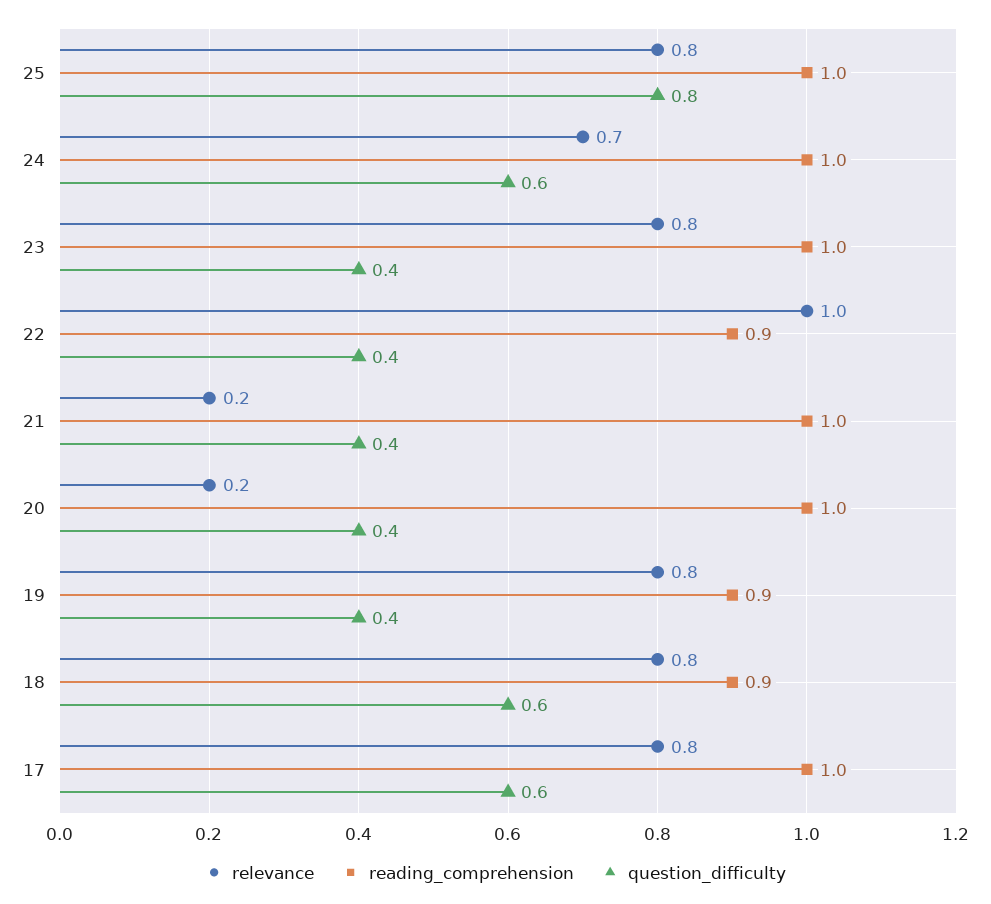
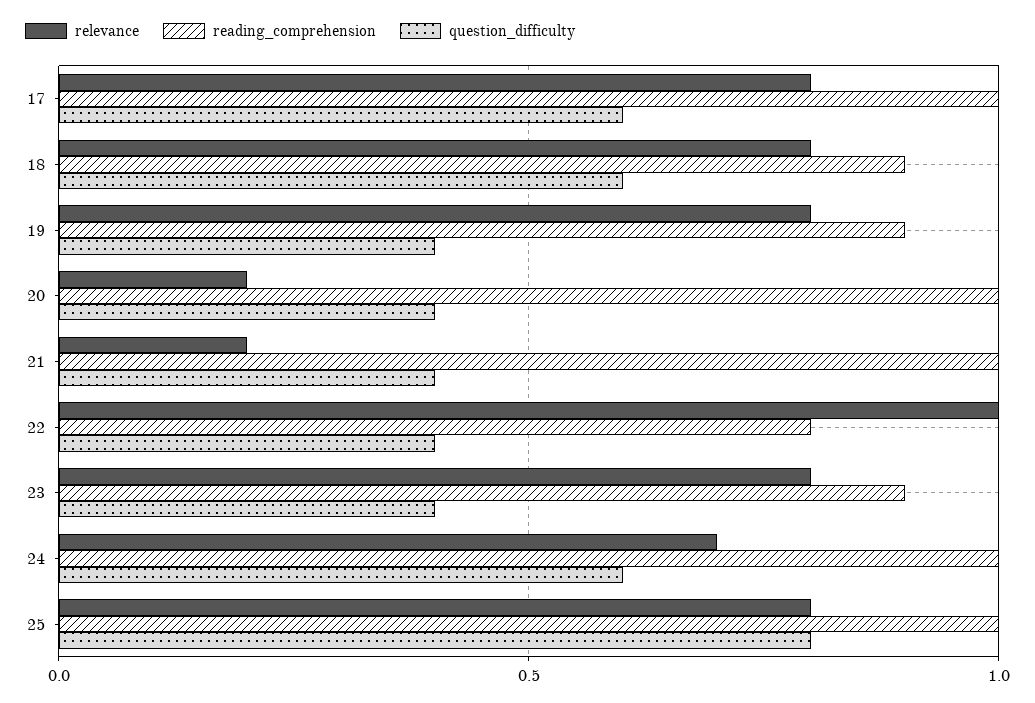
  {
    "relevance": {
      "25": 0.8,
      "24": 0.7,
      "23": 0.8,
      "22": 1,
      "21": 0.2,
      "20": 0.2,
      "19": 0.8,
      "18": 0.8,
      "17": 0.8
    },
    "reading_comprehension": {
      "25": 1,
      "24": 1,
-     "23": 1,
+     "23": 0.9,
-     "22": 0.9,
+     "22": 0.8,
      "21": 1,
      "20": 1,
      "19": 0.9,
      "18": 0.9,
      "17": 1
    },
    "question_difficulty": {
      "25": 0.8,
      "24": 0.6,
      "23": 0.4,
      "22": 0.4,
      "21": 0.4,
      "20": 0.4,
      "19": 0.4,
      "18": 0.6,
      "17": 0.6
    }
  }

